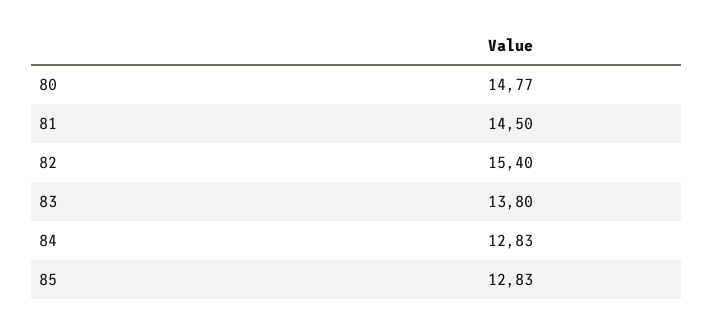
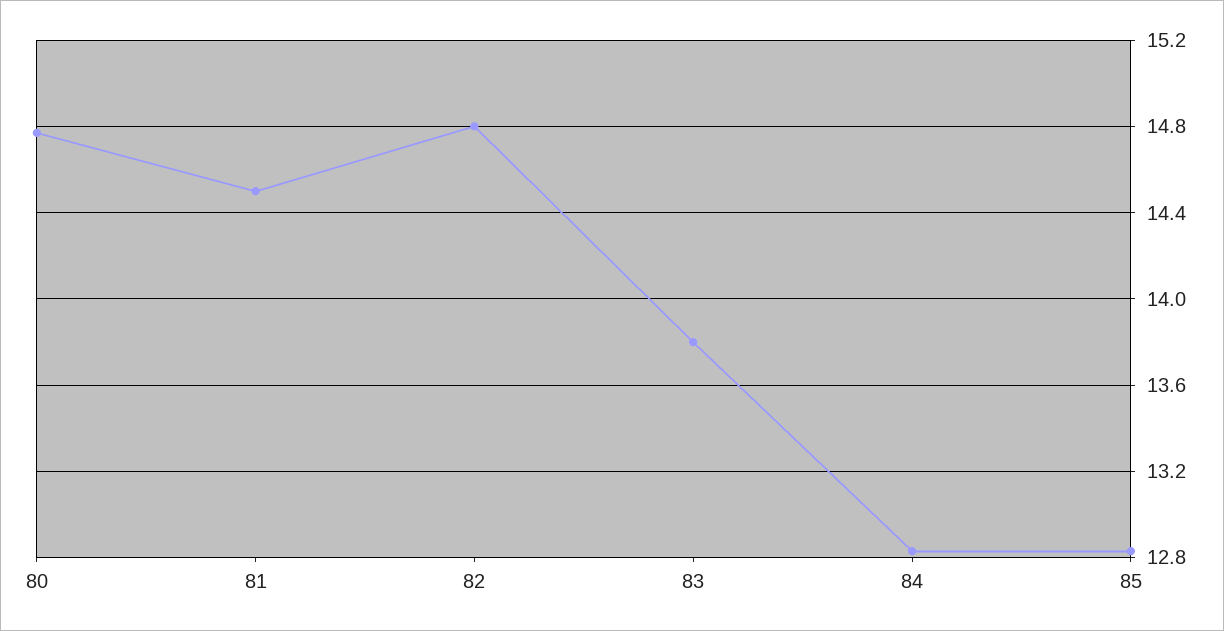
  {
    "80": 14.77,
    "81": 14.5,
-   "82": 15.4,
+   "82": 14.8,
    "83": 13.8,
    "84": 12.83,
    "85": 12.83
  }

